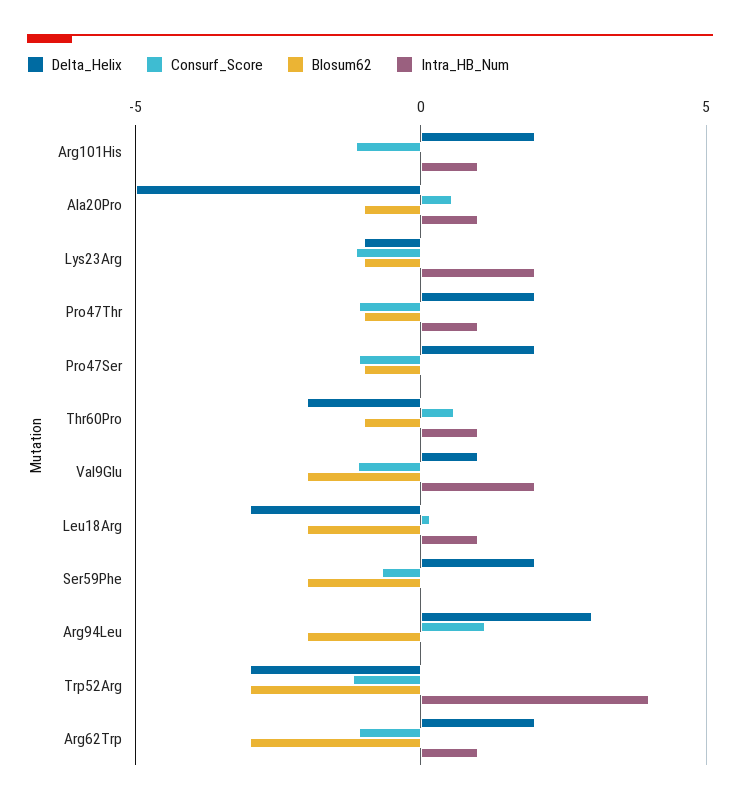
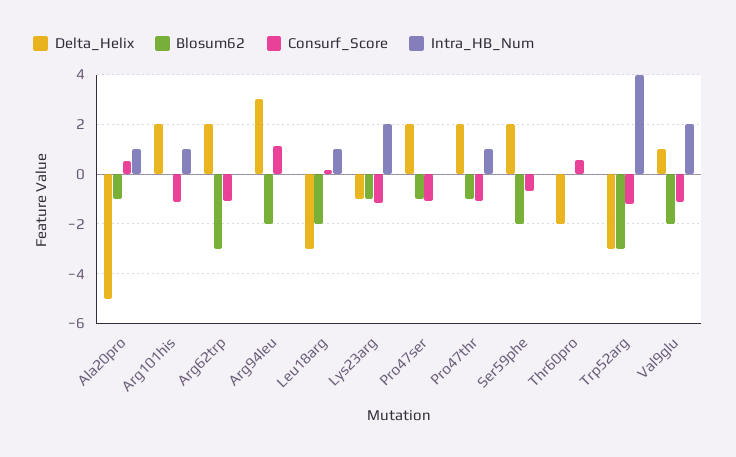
  {
    "Delta_Helix": {
      "Arg101His": 2,
      "Ala20Pro": -5,
      "Lys23Arg": -1,
      "Pro47Thr": 2,
      "Pro47Ser": 2,
      "Thr60Pro": -2,
      "Val9Glu": 1,
      "Leu18Arg": -3,
      "Ser59Phe": 2,
      "Arg94Leu": 3,
      "Trp52Arg": -3,
      "Arg62Trp": 2
    },
    "Consurf_Score": {
      "Arg101His": -1.25,
      "Ala20Pro": 0.5,
      "Lys23Arg": -1.25,
      "Pro47Thr": -1,
      "Pro47Ser": -1,
      "Thr60Pro": 0.5,
      "Val9Glu": -1,
      "Leu18Arg": 0.25,
      "Ser59Phe": -0.75,
      "Arg94Leu": 1.25,
      "Trp52Arg": -1.25,
      "Arg62Trp": -1
    },
    "Blosum62": {
      "Arg101His": 0,
      "Ala20Pro": -1,
      "Lys23Arg": -1,
      "Pro47Thr": -1,
      "Pro47Ser": -1,
-     "Thr60Pro": -1,
+     "Thr60Pro": 0,
      "Val9Glu": -2,
      "Leu18Arg": -2,
      "Ser59Phe": -2,
      "Arg94Leu": -2,
      "Trp52Arg": -3,
      "Arg62Trp": -3
    },
    "Intra_HB_Num": {
      "Arg101His": 1,
      "Ala20Pro": 1,
      "Lys23Arg": 2,
      "Pro47Thr": 1,
      "Pro47Ser": 0,
-     "Thr60Pro": 1,
+     "Thr60Pro": 0,
      "Val9Glu": 2,
      "Leu18Arg": 1,
      "Ser59Phe": 0,
      "Arg94Leu": 0,
      "Trp52Arg": 4,
-     "Arg62Trp": 1
+     "Arg62Trp": 0
    }
  }

